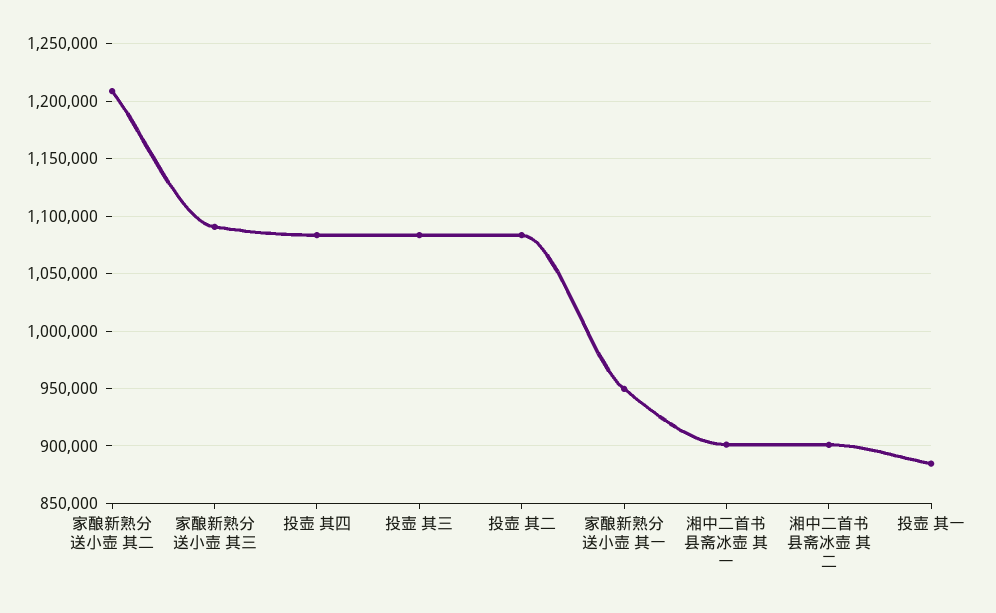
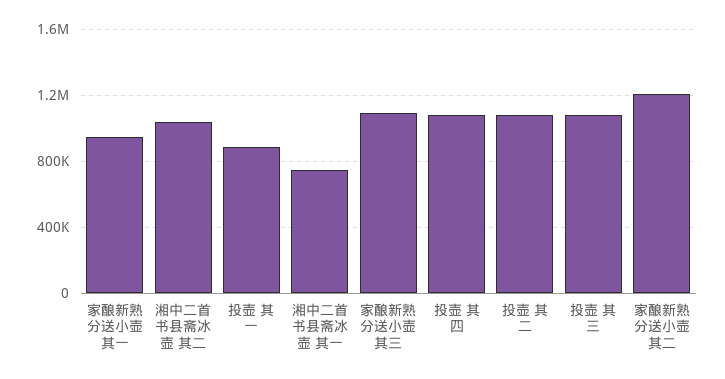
  {
    "家酿新熟分送小壶 其二": 1210000,
    "家酿新熟分送小壶 其三": 1090000,
    "投壶 其四": 1080000,
    "投壶 其三": 1080000,
    "投壶 其二": 1080000,
    "家酿新熟分送小壶 其一": 950000,
-   "湘中二首书县斋冰壶 其一": 900000,
+   "湘中二首书县斋冰壶 其一": 750000,
-   "湘中二首书县斋冰壶 其二": 900000,
+   "湘中二首书县斋冰壶 其二": 1050000,
    "投壶 其一": 880000
  }

